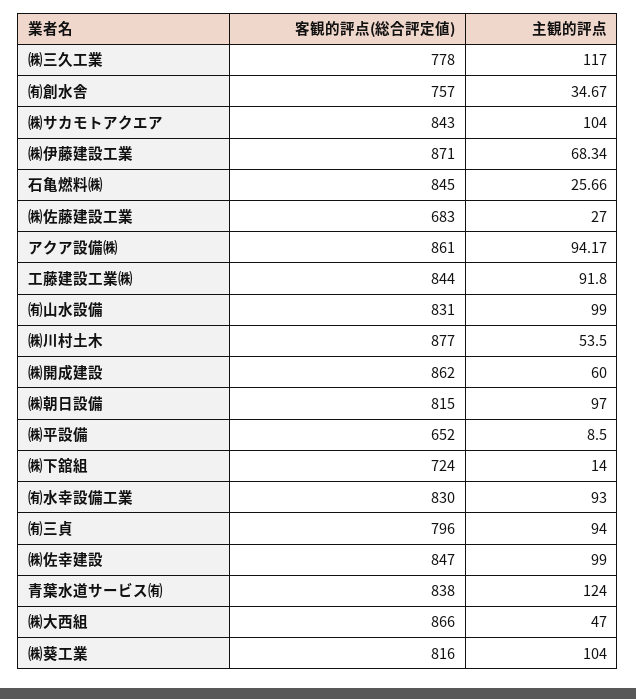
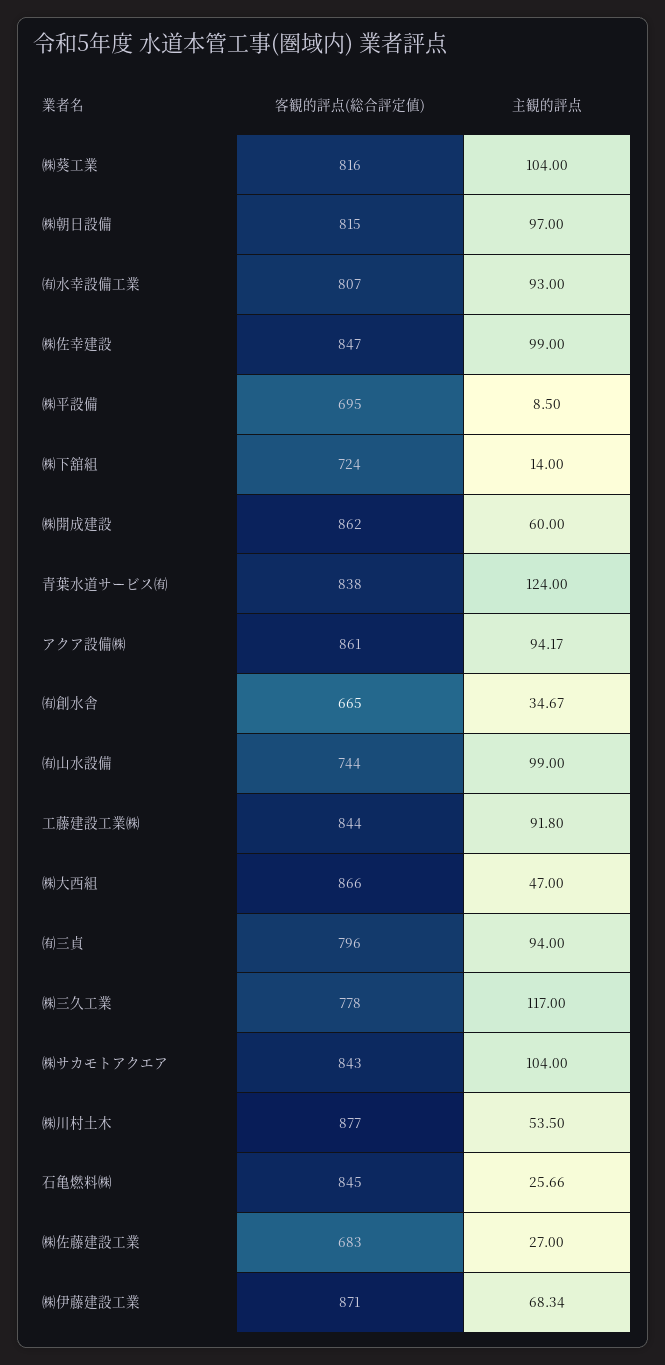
  {
    "客観的評点(総合評定値)": {
      "㈱三久工業": 778,
-     "㈲創水舎": 757,
+     "㈲創水舎": 665,
      "㈱サカモトアクエア": 843,
      "㈱伊藤建設工業": 871,
      "石亀燃料㈱": 845,
      "㈱佐藤建設工業": 683,
      "アクア設備㈱": 861,
      "工藤建設工業㈱": 844,
-     "㈲山水設備": 831,
+     "㈲山水設備": 744,
      "㈱川村土木": 877,
      "㈱開成建設": 862,
      "㈱朝日設備": 815,
-     "㈱平設備": 652,
+     "㈱平設備": 695,
      "㈱下舘組": 724,
-     "㈲水幸設備工業": 830,
+     "㈲水幸設備工業": 807,
      "㈲三貞": 796,
      "㈱佐幸建設": 847,
      "青葉水道サービス㈲": 838,
      "㈱大西組": 866,
      "㈱葵工業": 816
    },
    "主観的評点": {
      "㈱三久工業": 117,
      "㈲創水舎": 34.67,
      "㈱サカモトアクエア": 104,
      "㈱伊藤建設工業": 68.34,
      "石亀燃料㈱": 25.66,
      "㈱佐藤建設工業": 27,
      "アクア設備㈱": 94.17,
      "工藤建設工業㈱": 91.8,
      "㈲山水設備": 99,
      "㈱川村土木": 53.5,
      "㈱開成建設": 60,
      "㈱朝日設備": 97,
      "㈱平設備": 8.5,
      "㈱下舘組": 14,
      "㈲水幸設備工業": 93,
      "㈲三貞": 94,
      "㈱佐幸建設": 99,
      "青葉水道サービス㈲": 124,
      "㈱大西組": 47,
      "㈱葵工業": 104
    }
  }

